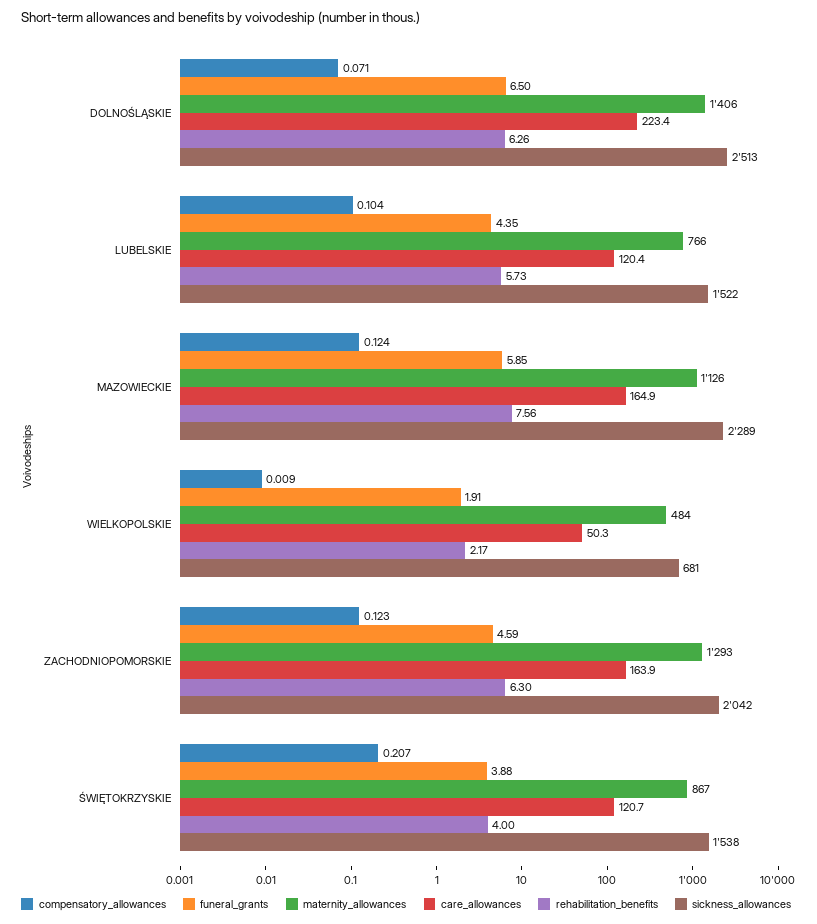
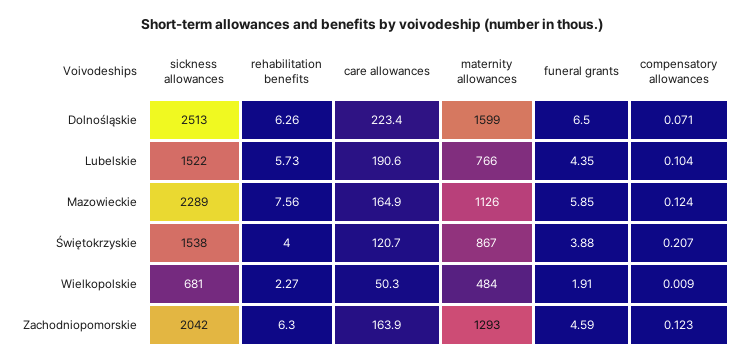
  {
    "compensatory_allowances": {
      "DOLNOŚLĄSKIE": 0.071,
      "LUBELSKIE": 0.104,
      "MAZOWIECKIE": 0.124,
      "WIELKOPOLSKIE": 0.009,
      "ZACHODNIOPOMORSKIE": 0.123,
      "ŚWIĘTOKRZYSKIE": 0.207
    },
    "funeral_grants": {
      "DOLNOŚLĄSKIE": 6.5,
      "LUBELSKIE": 4.35,
      "MAZOWIECKIE": 5.85,
      "WIELKOPOLSKIE": 1.91,
      "ZACHODNIOPOMORSKIE": 4.59,
      "ŚWIĘTOKRZYSKIE": 3.88
    },
    "maternity_allowances": {
-     "DOLNOŚLĄSKIE": 1406,
+     "DOLNOŚLĄSKIE": 1599,
      "LUBELSKIE": 766,
      "MAZOWIECKIE": 1126,
      "WIELKOPOLSKIE": 484,
      "ZACHODNIOPOMORSKIE": 1293,
      "ŚWIĘTOKRZYSKIE": 867
    },
    "care_allowances": {
      "DOLNOŚLĄSKIE": 223.4,
-     "LUBELSKIE": 120.4,
+     "LUBELSKIE": 190.6,
      "MAZOWIECKIE": 164.9,
      "WIELKOPOLSKIE": 50.3,
      "ZACHODNIOPOMORSKIE": 163.9,
      "ŚWIĘTOKRZYSKIE": 120.7
    },
    "rehabilitation_benefits": {
      "DOLNOŚLĄSKIE": 6.26,
      "LUBELSKIE": 5.73,
      "MAZOWIECKIE": 7.56,
-     "WIELKOPOLSKIE": 2.17,
+     "WIELKOPOLSKIE": 2.27,
      "ZACHODNIOPOMORSKIE": 6.3,
      "ŚWIĘTOKRZYSKIE": 4
    },
    "sickness_allowances": {
      "DOLNOŚLĄSKIE": 2513,
      "LUBELSKIE": 1522,
      "MAZOWIECKIE": 2289,
      "WIELKOPOLSKIE": 681,
      "ZACHODNIOPOMORSKIE": 2042,
      "ŚWIĘTOKRZYSKIE": 1538
    }
  }

